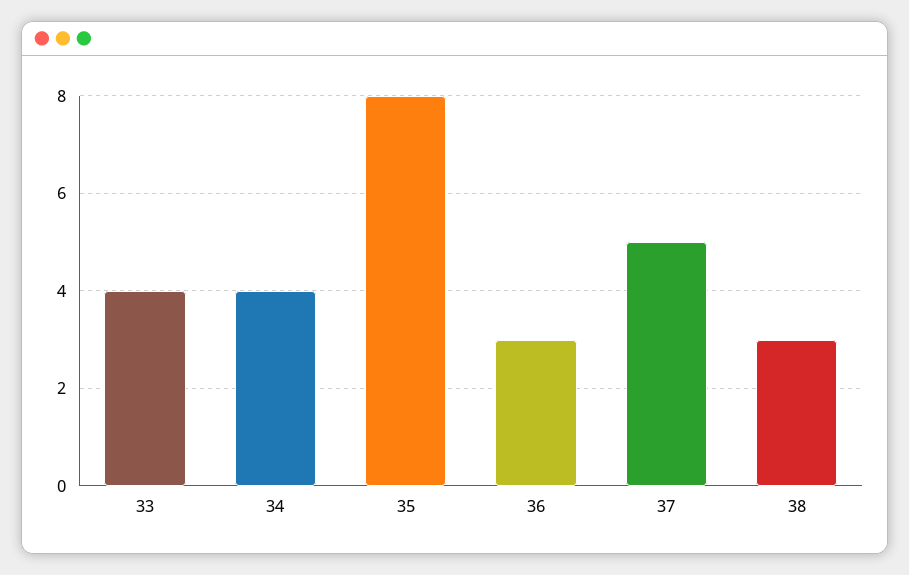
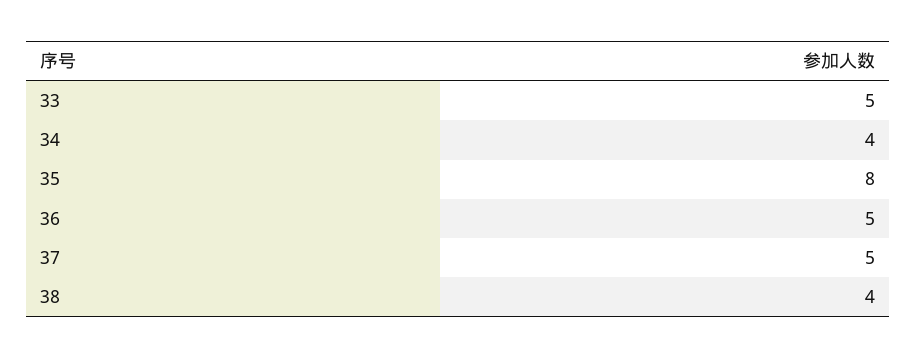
  {
-   "33": 4,
+   "33": 5,
    "34": 4,
    "35": 8,
-   "36": 3,
+   "36": 5,
    "37": 5,
-   "38": 3
+   "38": 4
  }

